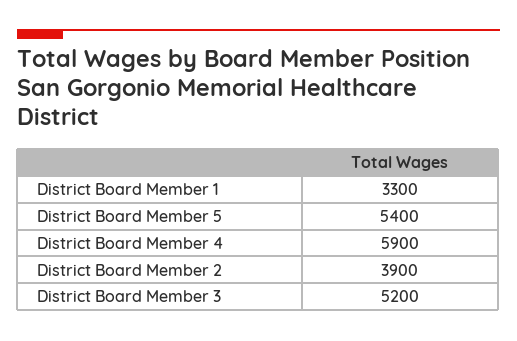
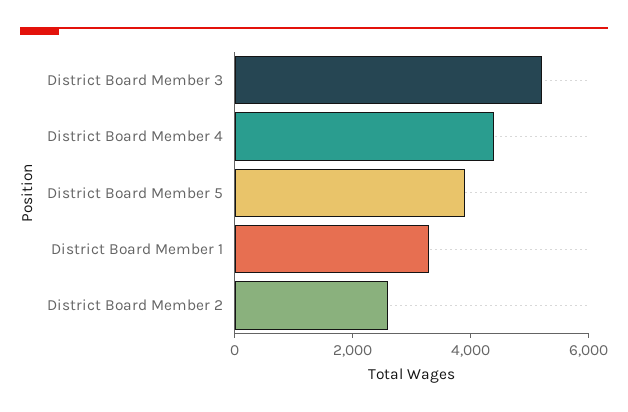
  {
    "District Board Member 1": 3300,
-   "District Board Member 5": 5400,
+   "District Board Member 5": 4000,
-   "District Board Member 4": 5900,
+   "District Board Member 4": 4500,
-   "District Board Member 2": 3900,
+   "District Board Member 2": 2500,
    "District Board Member 3": 5200
  }

